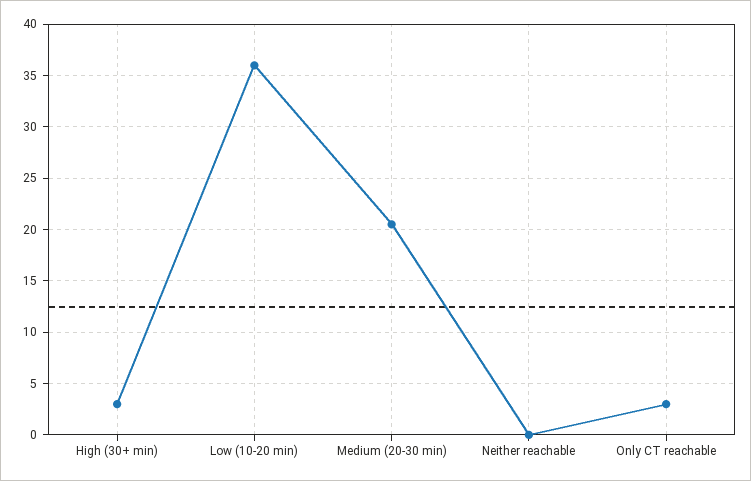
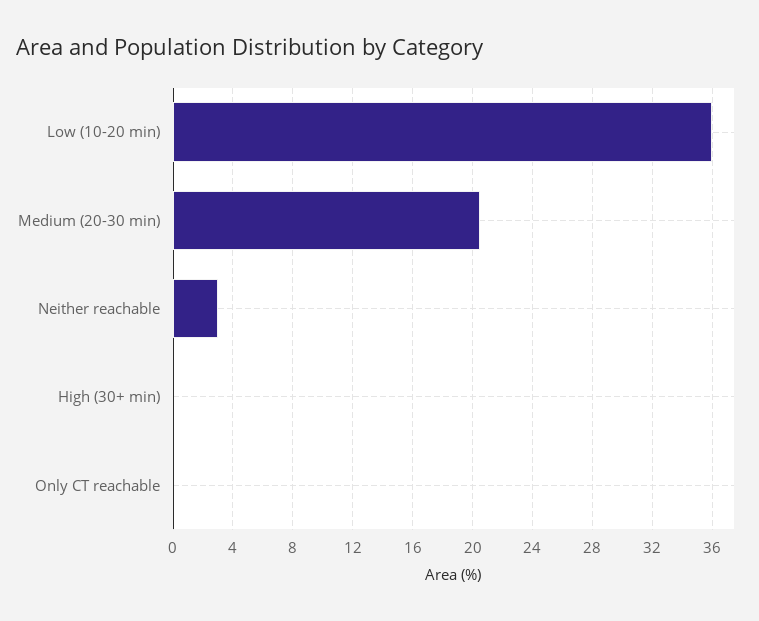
  {
-   "High (30+ min)": 3,
+   "High (30+ min)": 0,
    "Low (10-20 min)": 36,
    "Medium (20-30 min)": 20.5,
-   "Neither reachable": 0,
+   "Neither reachable": 3,
-   "Only CT reachable": 3
+   "Only CT reachable": 0
  }

